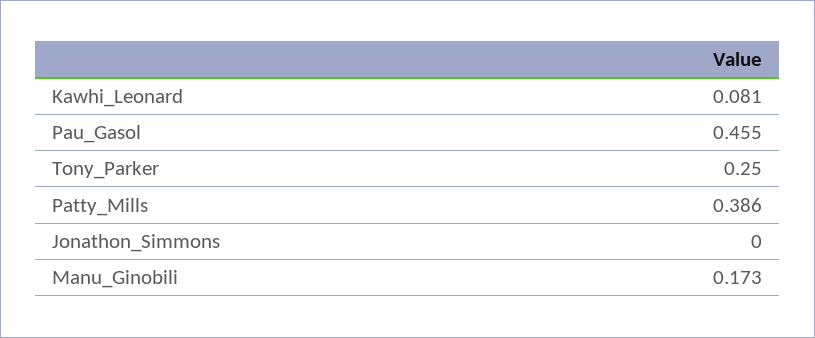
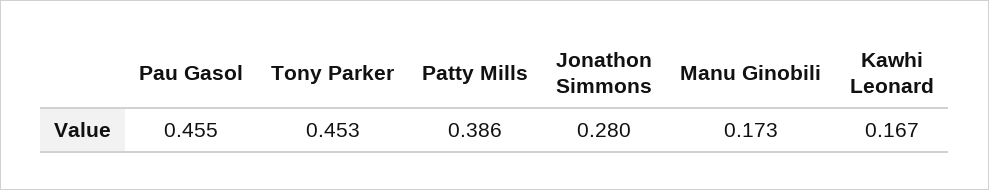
  {
-   "Kawhi_Leonard": 0.081,
+   "Kawhi_Leonard": 0.167,
    "Pau_Gasol": 0.455,
-   "Tony_Parker": 0.25,
+   "Tony_Parker": 0.453,
    "Patty_Mills": 0.386,
-   "Jonathon_Simmons": 0,
+   "Jonathon_Simmons": 0.28,
    "Manu_Ginobili": 0.173
  }

